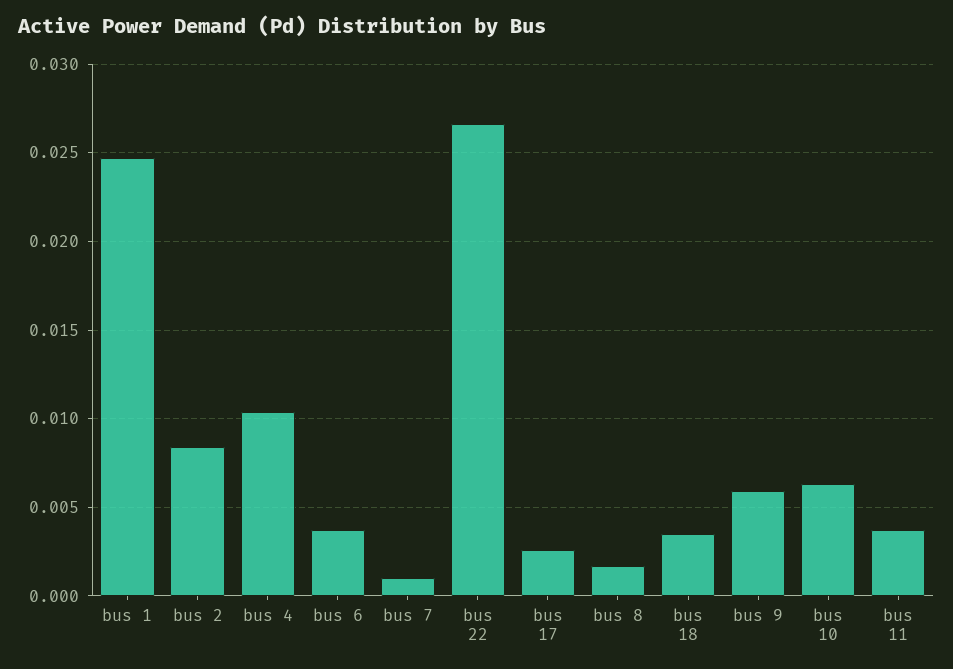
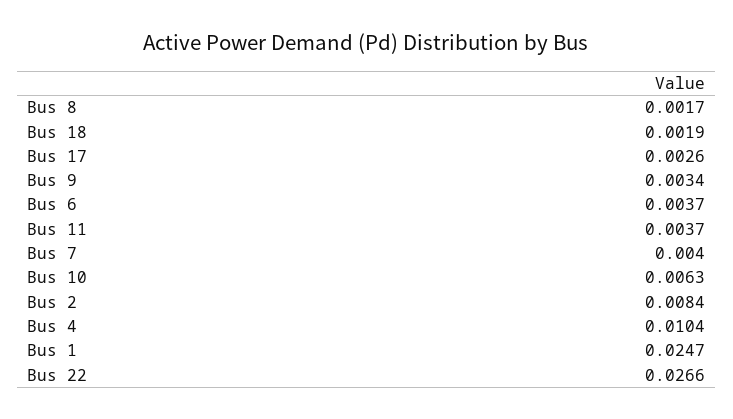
  {
    "bus 1": 0.0247,
    "bus 2": 0.0084,
    "bus 4": 0.0104,
    "bus 6": 0.0037,
-   "bus 7": 0.001,
+   "bus 7": 0.004,
    "bus 22": 0.0266,
    "bus 17": 0.0026,
    "bus 8": 0.0017,
-   "bus 18": 0.0035,
+   "bus 18": 0.0019,
-   "bus 9": 0.006,
+   "bus 9": 0.0034,
    "bus 10": 0.0063,
    "bus 11": 0.0037
  }

